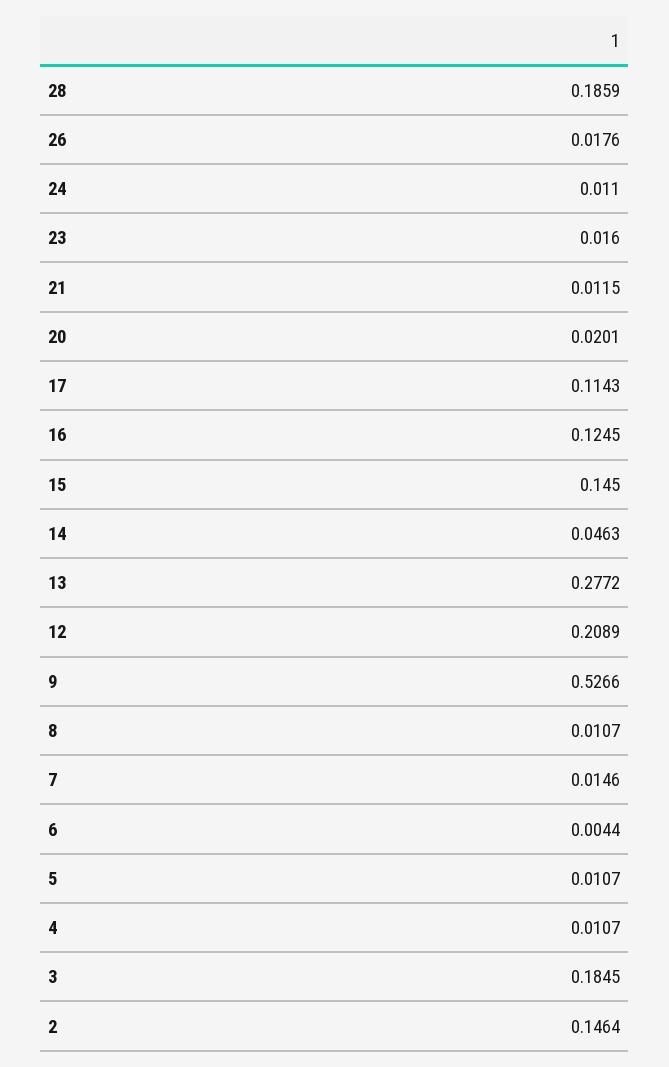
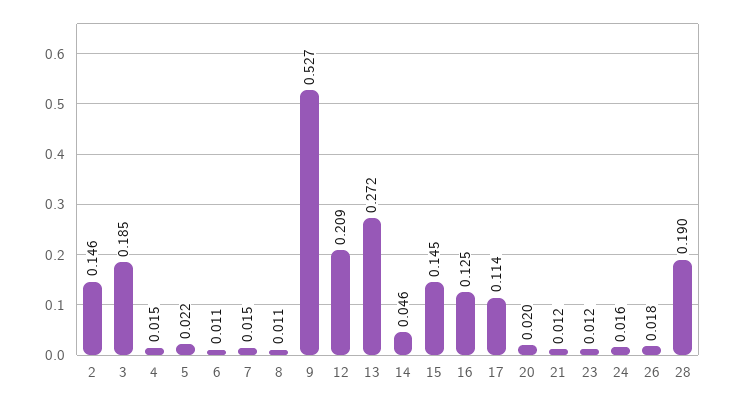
  {
-   "28": 0.1859,
+   "28": 0.19,
    "26": 0.0176,
-   "24": 0.011,
+   "24": 0.016,
-   "23": 0.016,
+   "23": 0.012,
    "21": 0.0115,
    "20": 0.0201,
    "17": 0.1143,
    "16": 0.1245,
    "15": 0.145,
    "14": 0.0463,
-   "13": 0.2772,
+   "13": 0.272,
    "12": 0.2089,
    "9": 0.5266,
    "8": 0.0107,
    "7": 0.0146,
-   "6": 0.0044,
+   "6": 0.011,
-   "5": 0.0107,
+   "5": 0.022,
-   "4": 0.0107,
+   "4": 0.015,
    "3": 0.1845,
    "2": 0.1464
  }

